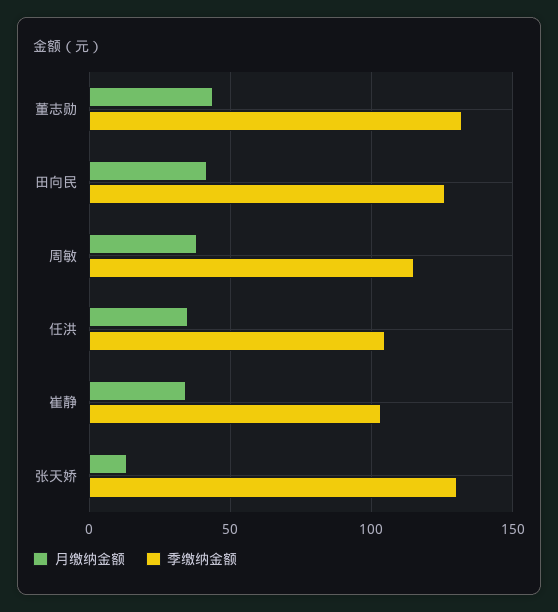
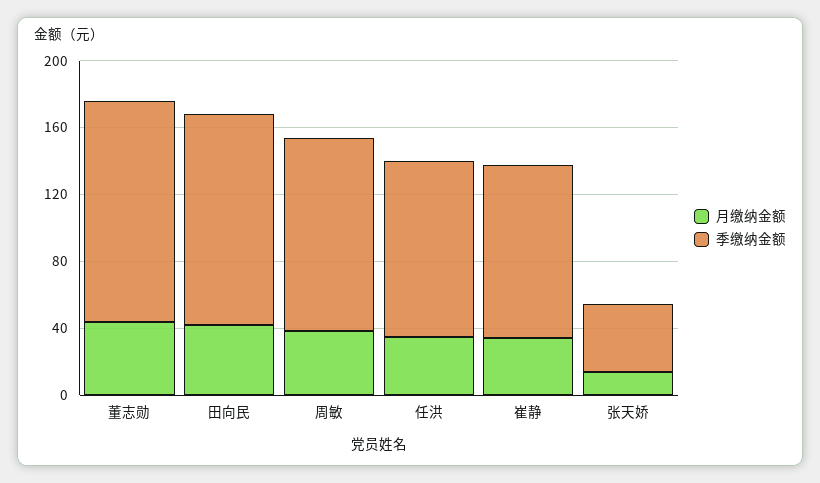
  {
    "月缴纳金额": {
      "董志勋": 45,
      "田向民": 40,
      "周敏": 40,
      "任洪": 35,
      "崔静": 35,
      "张天娇": 15
    },
    "季缴纳金额": {
      "董志勋": 130,
      "田向民": 125,
      "周敏": 115,
      "任洪": 105,
      "崔静": 105,
-     "张天娇": 130
+     "张天娇": 40
    }
  }

